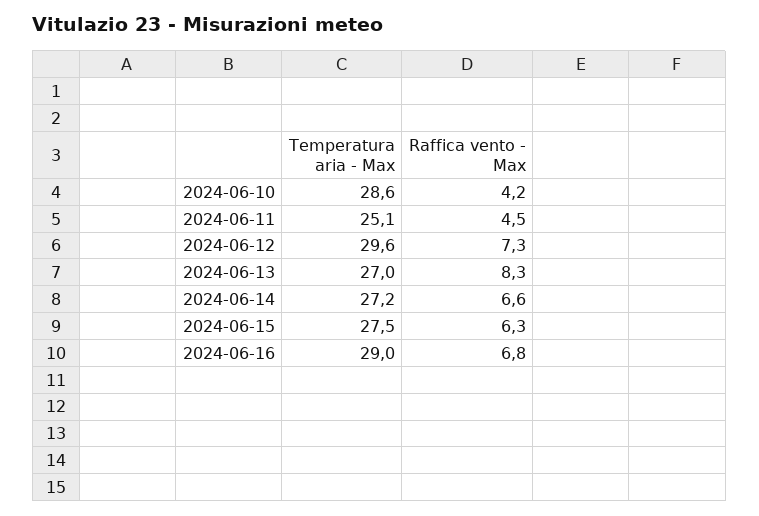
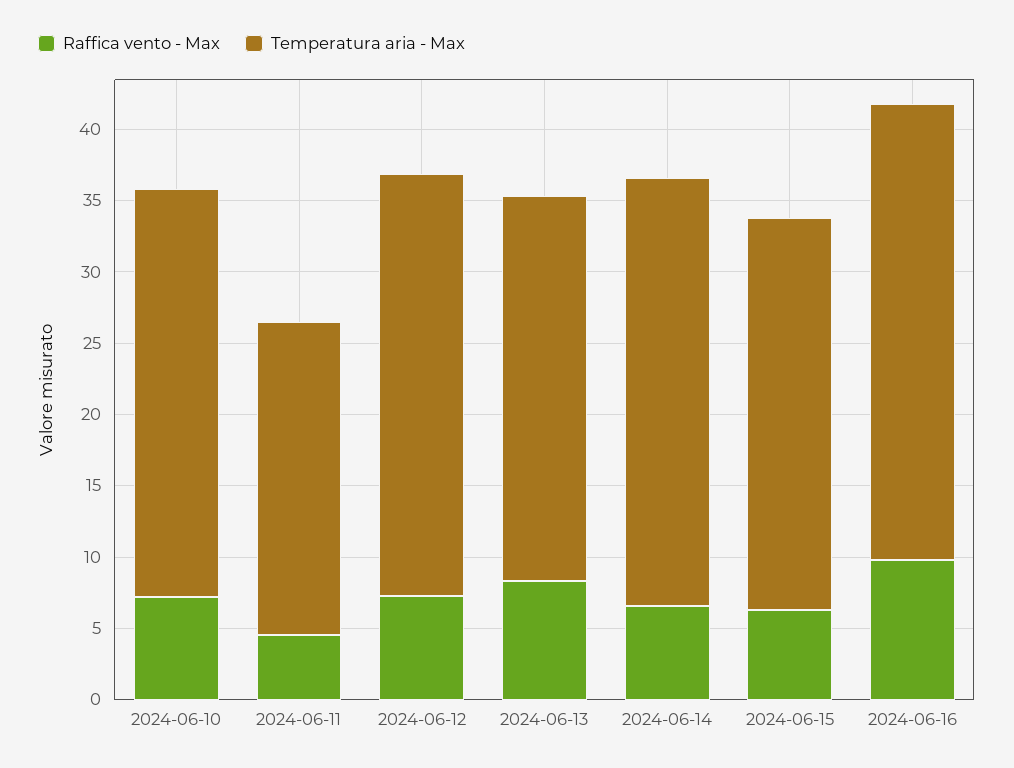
  {
    "Temperatura aria - Max": {
      "2024-06-10": 28.6,
-     "2024-06-11": 25.1,
+     "2024-06-11": 22,
      "2024-06-12": 29.6,
      "2024-06-13": 27,
-     "2024-06-14": 27.2,
+     "2024-06-14": 30,
      "2024-06-15": 27.5,
-     "2024-06-16": 29
+     "2024-06-16": 32
    },
    "Raffica vento - Max": {
-     "2024-06-10": 4.2,
+     "2024-06-10": 7,
      "2024-06-11": 4.5,
      "2024-06-12": 7.3,
      "2024-06-13": 8.3,
      "2024-06-14": 6.6,
      "2024-06-15": 6.3,
-     "2024-06-16": 6.8
+     "2024-06-16": 10
    }
  }

